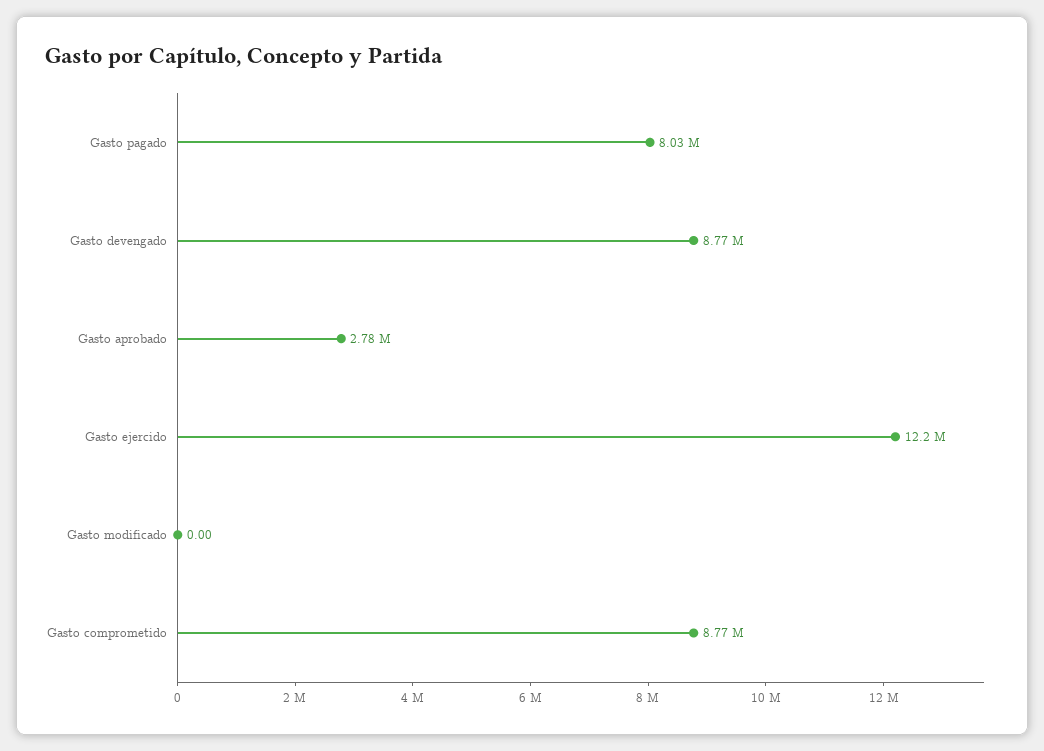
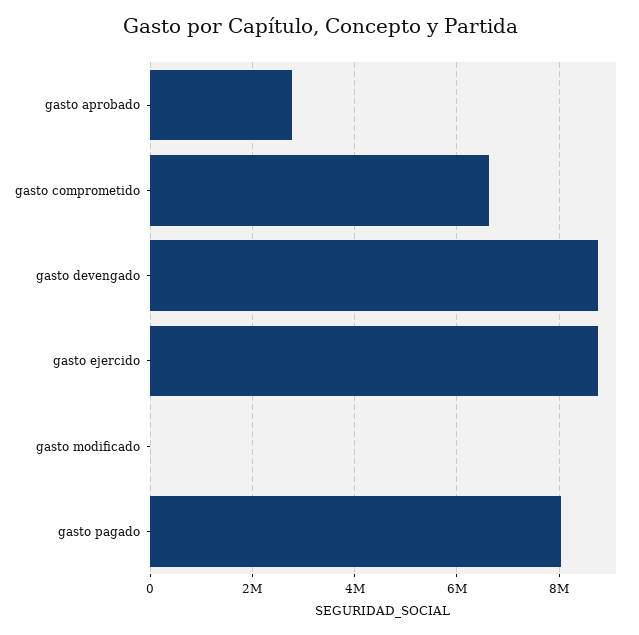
  {
    "Gasto pagado": 8030000,
    "Gasto devengado": 8770000,
    "Gasto aprobado": 2780000,
-   "Gasto ejercido": 12200000,
+   "Gasto ejercido": 8800000,
    "Gasto modificado": 0,
-   "Gasto comprometido": 8770000
+   "Gasto comprometido": 6600000
  }

